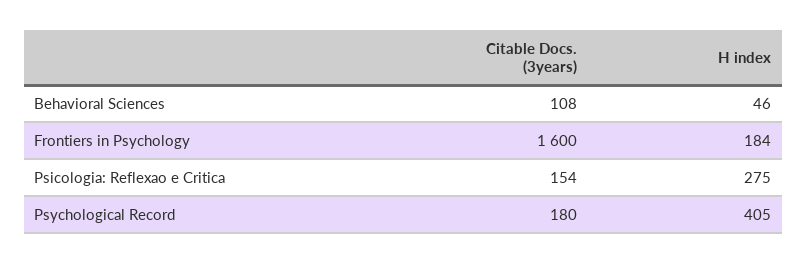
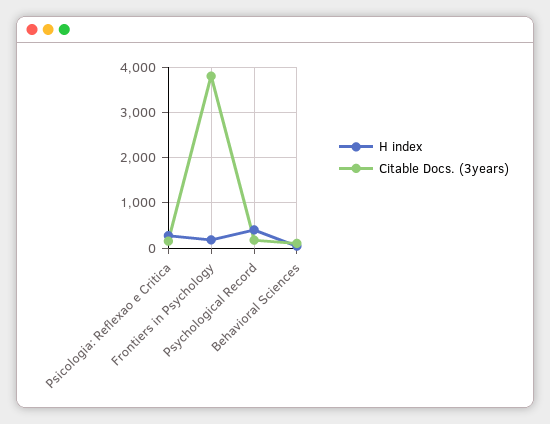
  {
    "Citable Docs. (3years)": {
      "Behavioral Sciences": 108,
-     "Frontiers in Psychology": 1600,
+     "Frontiers in Psychology": 3800,
      "Psicologia: Reflexao e Critica": 154,
      "Psychological Record": 180
    },
    "H index": {
      "Behavioral Sciences": 46,
      "Frontiers in Psychology": 184,
      "Psicologia: Reflexao e Critica": 275,
      "Psychological Record": 405
    }
  }

